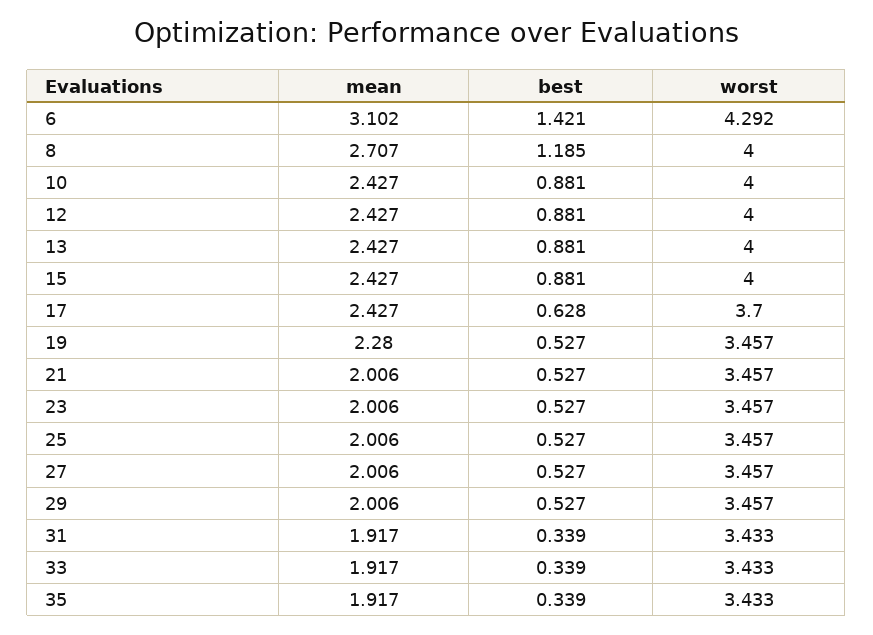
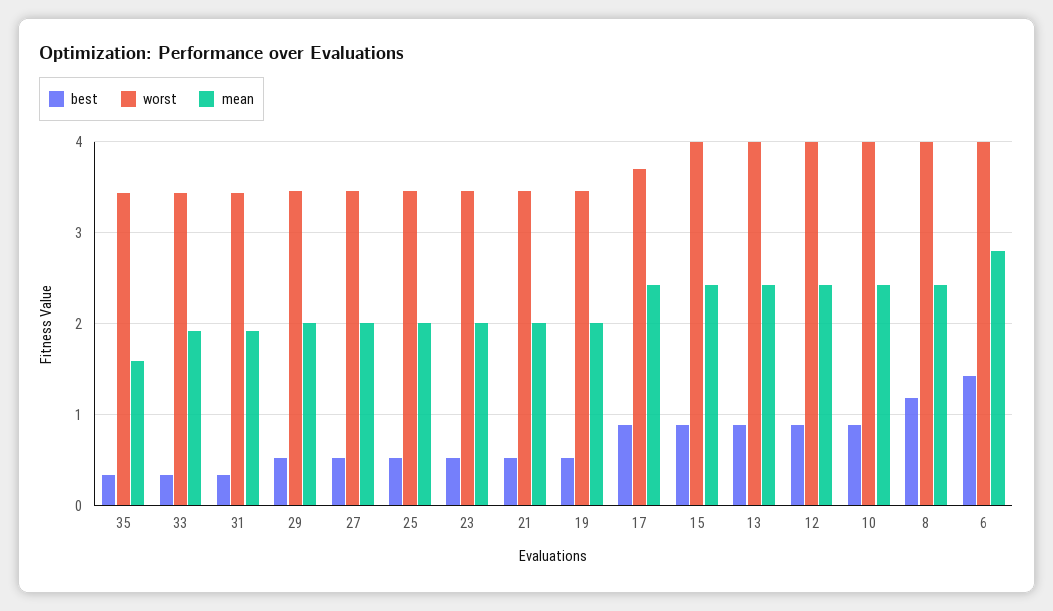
  {
    "mean": {
-     "6": 3.102,
+     "6": 2.8,
-     "8": 2.707,
+     "8": 2.4,
      "10": 2.427,
      "12": 2.427,
      "13": 2.427,
      "15": 2.427,
      "17": 2.427,
-     "19": 2.28,
+     "19": 2,
      "21": 2.006,
      "23": 2.006,
      "25": 2.006,
      "27": 2.006,
      "29": 2.006,
      "31": 1.917,
      "33": 1.917,
-     "35": 1.917
+     "35": 1.6
    },
    "best": {
      "6": 1.421,
      "8": 1.185,
      "10": 0.881,
      "12": 0.881,
      "13": 0.881,
      "15": 0.881,
-     "17": 0.628,
+     "17": 0.9,
      "19": 0.527,
      "21": 0.527,
      "23": 0.527,
      "25": 0.527,
      "27": 0.527,
      "29": 0.527,
      "31": 0.339,
      "33": 0.339,
      "35": 0.339
    },
    "worst": {
-     "6": 4.292,
+     "6": 4,
      "8": 4,
      "10": 4,
      "12": 4,
      "13": 4,
      "15": 4,
      "17": 3.7,
      "19": 3.457,
      "21": 3.457,
      "23": 3.457,
      "25": 3.457,
      "27": 3.457,
      "29": 3.457,
      "31": 3.433,
      "33": 3.433,
      "35": 3.433
    }
  }

